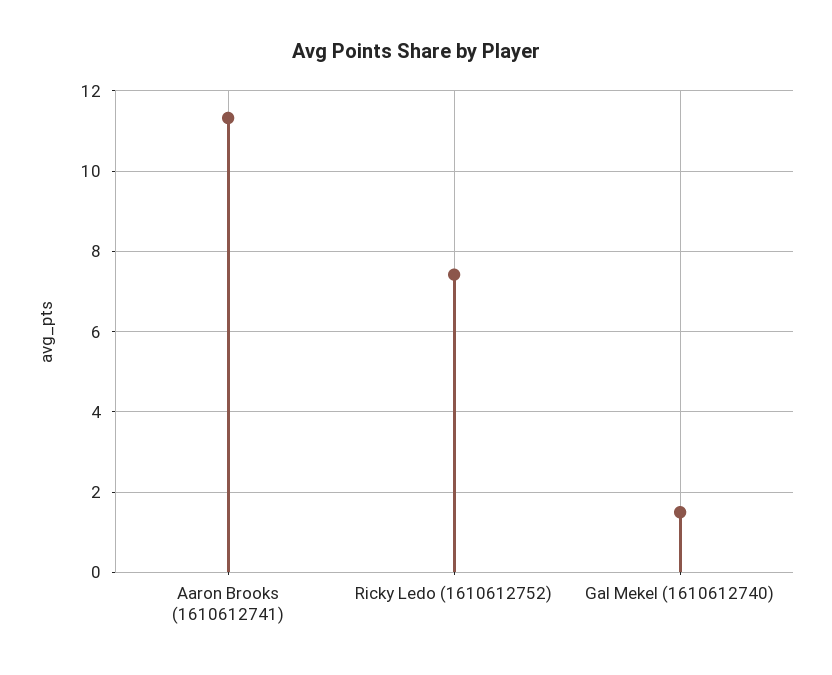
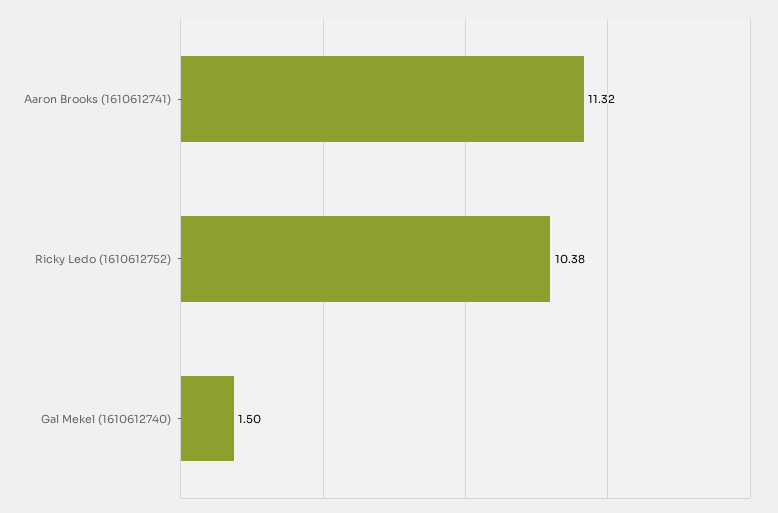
  {
    "Aaron Brooks (1610612741)": 11.32,
-   "Ricky Ledo (1610612752)": 7.4,
+   "Ricky Ledo (1610612752)": 10.38,
    "Gal Mekel (1610612740)": 1.5
  }

